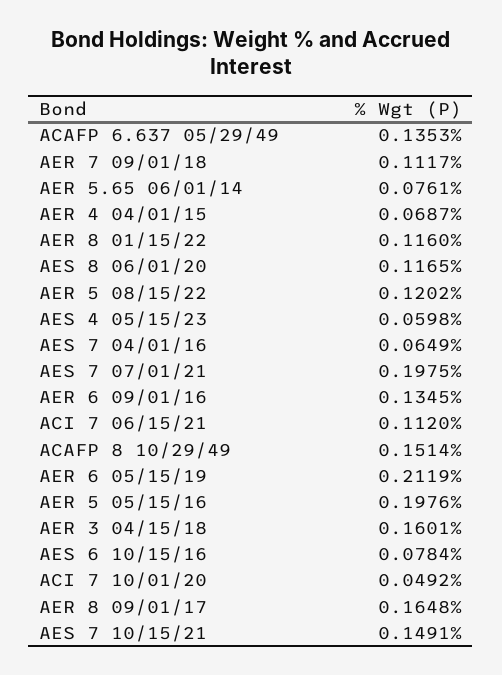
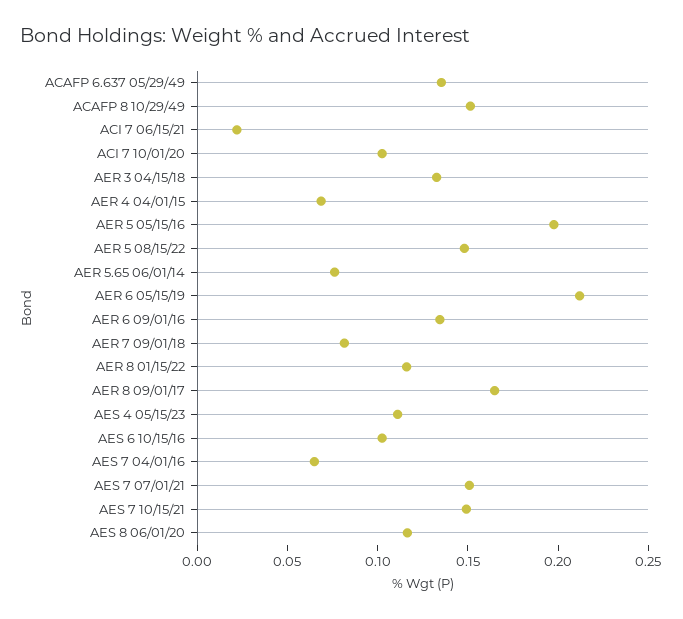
  {
    "ACAFP 6.637 05/29/49": 0.1353,
-   "AER 7 09/01/18": 0.1117,
+   "AER 7 09/01/18": 0.08,
    "AER 5.65 06/01/14": 0.0761,
    "AER 4 04/01/15": 0.0687,
    "AER 8 01/15/22": 0.116,
    "AES 8 06/01/20": 0.1165,
-   "AER 5 08/15/22": 0.1202,
+   "AER 5 08/15/22": 0.15,
-   "AES 4 05/15/23": 0.0598,
+   "AES 4 05/15/23": 0.11,
    "AES 7 04/01/16": 0.0649,
-   "AES 7 07/01/21": 0.1975,
+   "AES 7 07/01/21": 0.15,
    "AER 6 09/01/16": 0.1345,
-   "ACI 7 06/15/21": 0.112,
+   "ACI 7 06/15/21": 0.02,
    "ACAFP 8 10/29/49": 0.1514,
    "AER 6 05/15/19": 0.2119,
    "AER 5 05/15/16": 0.1976,
-   "AER 3 04/15/18": 0.1601,
+   "AER 3 04/15/18": 0.13,
-   "AES 6 10/15/16": 0.0784,
+   "AES 6 10/15/16": 0.1,
-   "ACI 7 10/01/20": 0.0492,
+   "ACI 7 10/01/20": 0.1,
    "AER 8 09/01/17": 0.1648,
    "AES 7 10/15/21": 0.1491
  }

